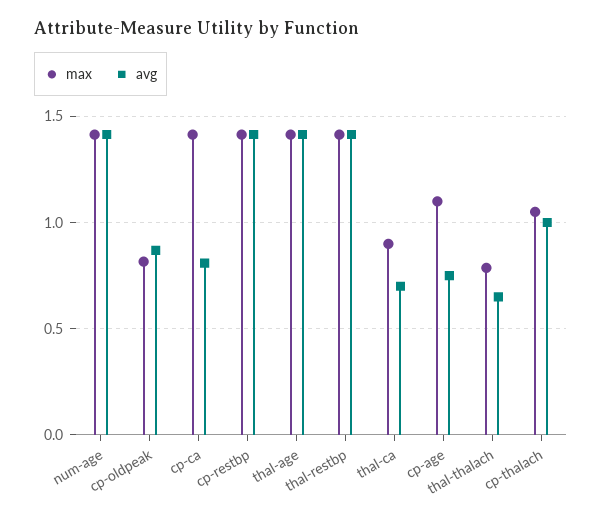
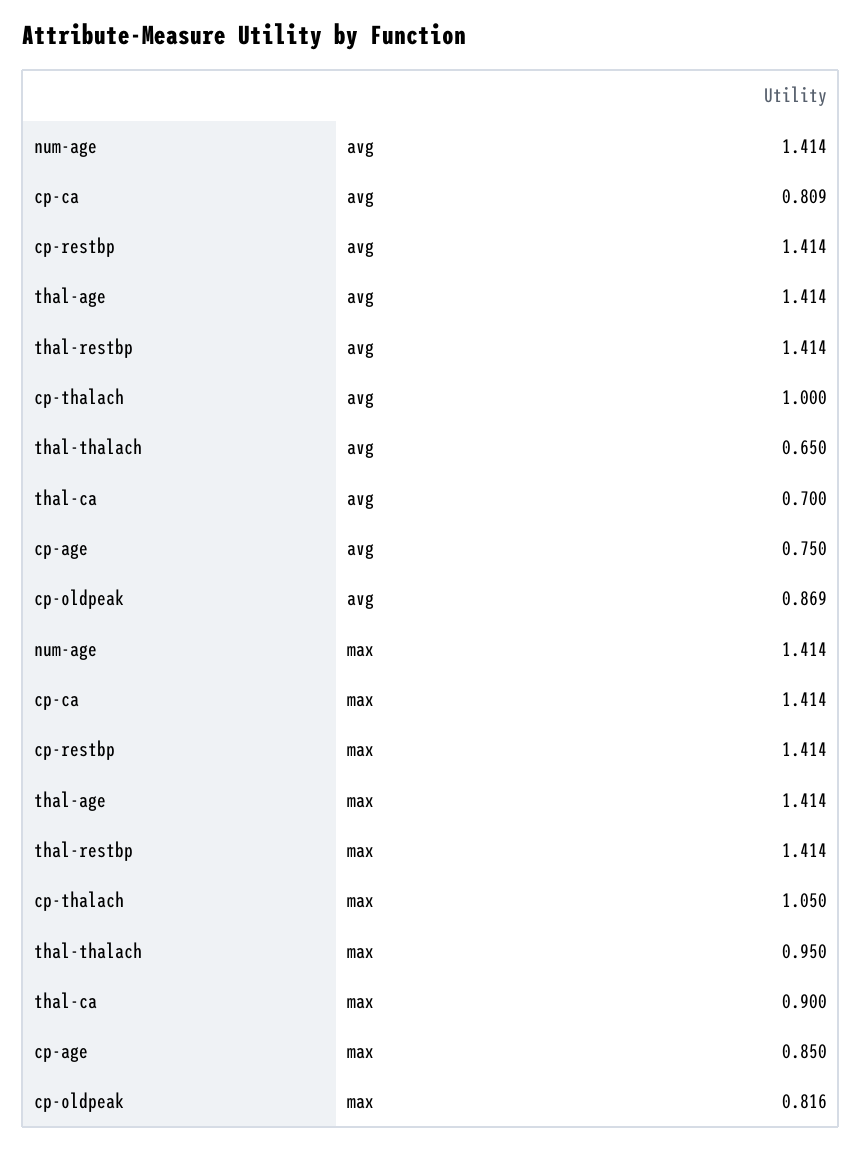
  {
    "max": {
      "num-age": 1.414,
      "cp-oldpeak": 0.816,
      "cp-ca": 1.414,
      "cp-restbp": 1.414,
      "thal-age": 1.414,
      "thal-restbp": 1.414,
      "thal-ca": 0.9,
-     "cp-age": 1.1,
+     "cp-age": 0.85,
-     "thal-thalach": 0.8,
+     "thal-thalach": 0.95,
      "cp-thalach": 1.05
    },
    "avg": {
      "num-age": 1.414,
      "cp-oldpeak": 0.869,
      "cp-ca": 0.809,
      "cp-restbp": 1.414,
      "thal-age": 1.414,
      "thal-restbp": 1.414,
      "thal-ca": 0.7,
      "cp-age": 0.75,
      "thal-thalach": 0.65,
      "cp-thalach": 1
    }
  }

